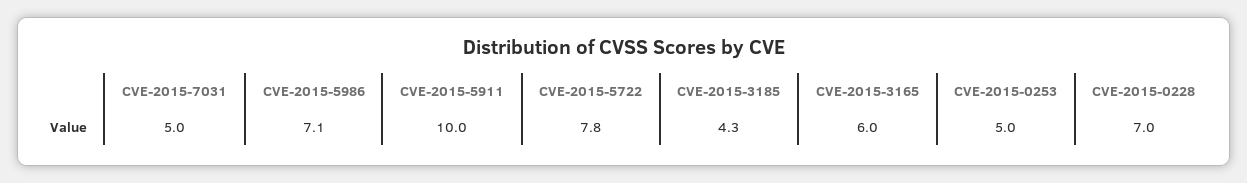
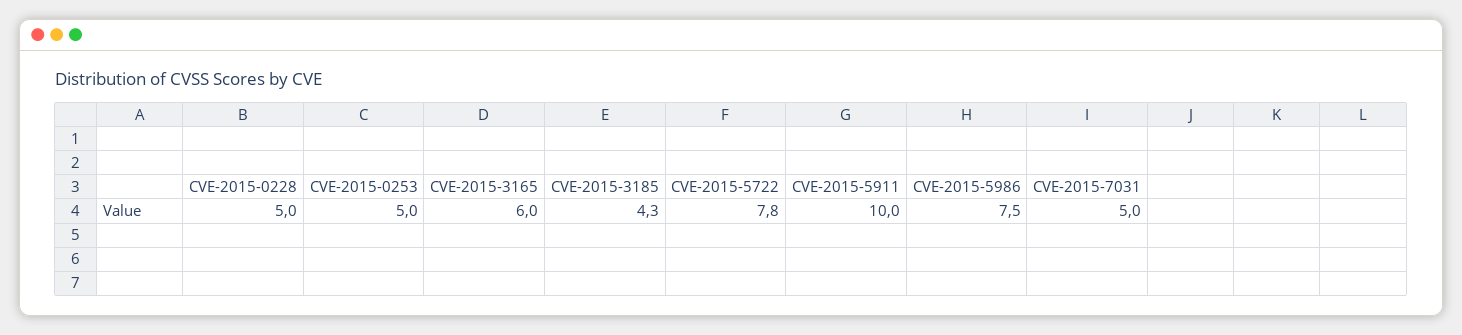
  {
    "CVE-2015-7031": 5,
-   "CVE-2015-5986": 7.1,
+   "CVE-2015-5986": 7.5,
    "CVE-2015-5911": 10,
    "CVE-2015-5722": 7.8,
    "CVE-2015-3185": 4.3,
    "CVE-2015-3165": 6,
    "CVE-2015-0253": 5,
-   "CVE-2015-0228": 7
+   "CVE-2015-0228": 5
  }

